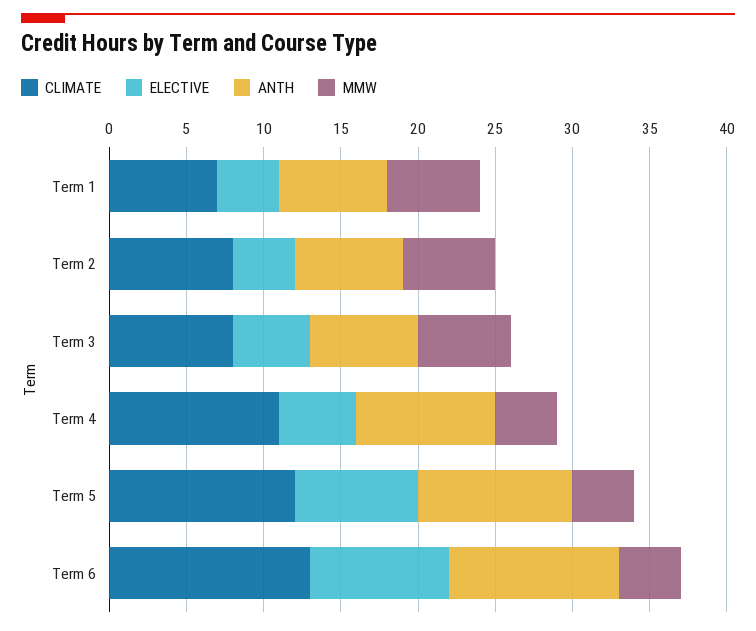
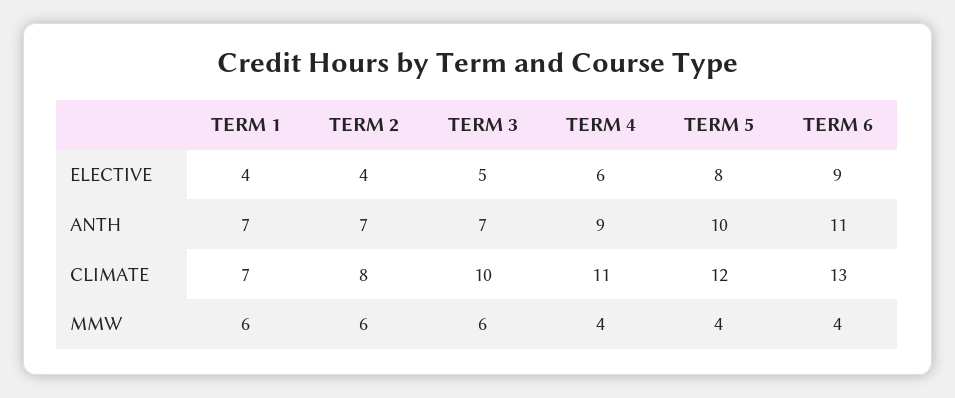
  {
    "CLIMATE": {
      "Term 1": 7,
      "Term 2": 8,
-     "Term 3": 8,
+     "Term 3": 10,
      "Term 4": 11,
      "Term 5": 12,
      "Term 6": 13
    },
    "ELECTIVE": {
      "Term 1": 4,
      "Term 2": 4,
      "Term 3": 5,
-     "Term 4": 5,
+     "Term 4": 6,
      "Term 5": 8,
      "Term 6": 9
    },
    "ANTH": {
      "Term 1": 7,
      "Term 2": 7,
      "Term 3": 7,
      "Term 4": 9,
      "Term 5": 10,
      "Term 6": 11
    },
    "MMW": {
      "Term 1": 6,
      "Term 2": 6,
      "Term 3": 6,
      "Term 4": 4,
      "Term 5": 4,
      "Term 6": 4
    }
  }

